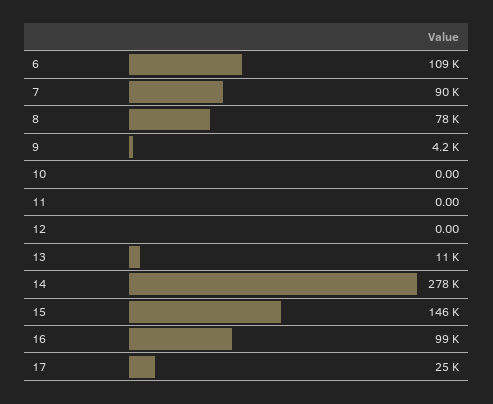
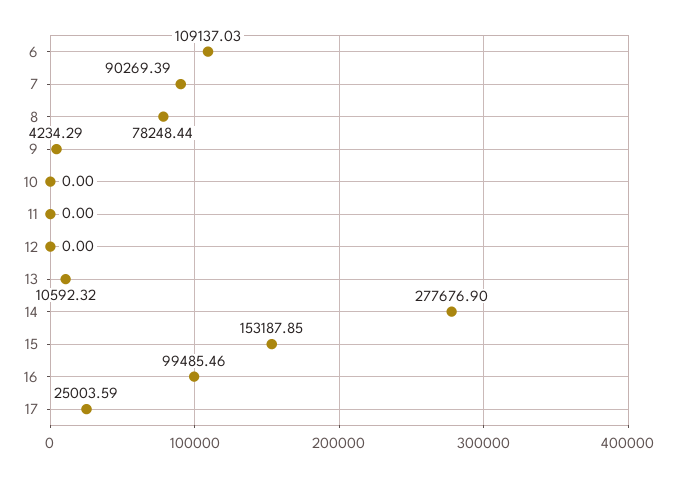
  {
    "6": 109137.03,
    "7": 90269.39,
    "8": 78248.44,
    "9": 4234.29,
    "10": 0,
    "11": 0,
    "12": 0,
    "13": 10592.32,
    "14": 277676.9,
-   "15": 146000,
+   "15": 153187.85,
    "16": 99485.46,
    "17": 25003.59
  }

